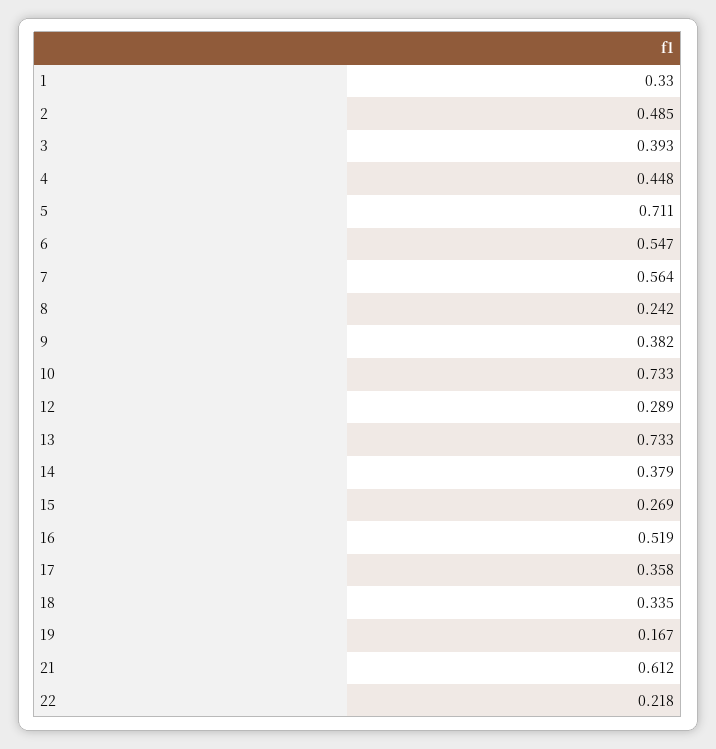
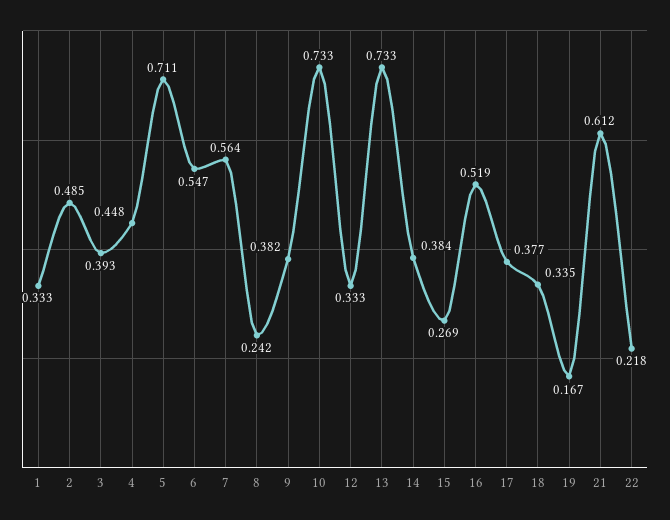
  {
-   "1": 0.33,
+   "1": 0.333,
    "2": 0.485,
    "3": 0.393,
    "4": 0.448,
    "5": 0.711,
    "6": 0.547,
    "7": 0.564,
    "8": 0.242,
    "9": 0.382,
    "10": 0.733,
-   "12": 0.289,
+   "12": 0.333,
    "13": 0.733,
-   "14": 0.379,
+   "14": 0.384,
    "15": 0.269,
    "16": 0.519,
-   "17": 0.358,
+   "17": 0.377,
    "18": 0.335,
    "19": 0.167,
    "21": 0.612,
    "22": 0.218
  }

